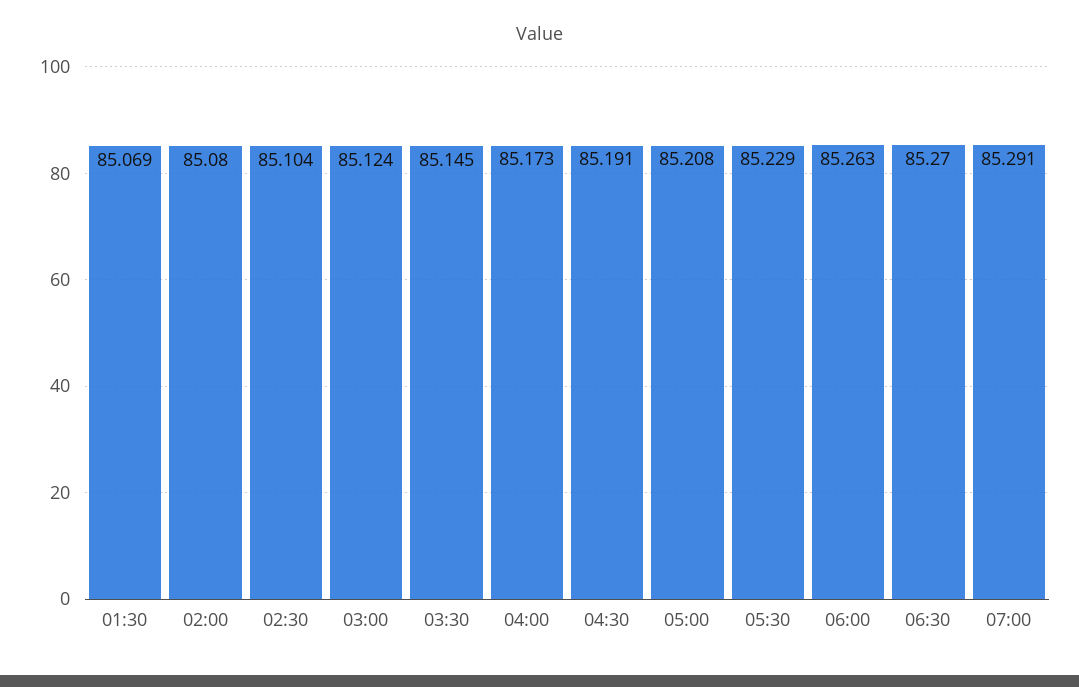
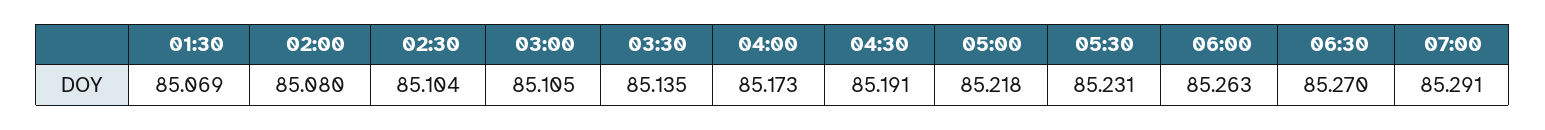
  {
    "01:30": 85.069,
    "02:00": 85.08,
    "02:30": 85.104,
-   "03:00": 85.124,
+   "03:00": 85.105,
-   "03:30": 85.145,
+   "03:30": 85.135,
    "04:00": 85.173,
    "04:30": 85.191,
-   "05:00": 85.208,
+   "05:00": 85.218,
-   "05:30": 85.229,
+   "05:30": 85.231,
    "06:00": 85.263,
    "06:30": 85.27,
    "07:00": 85.291
  }

